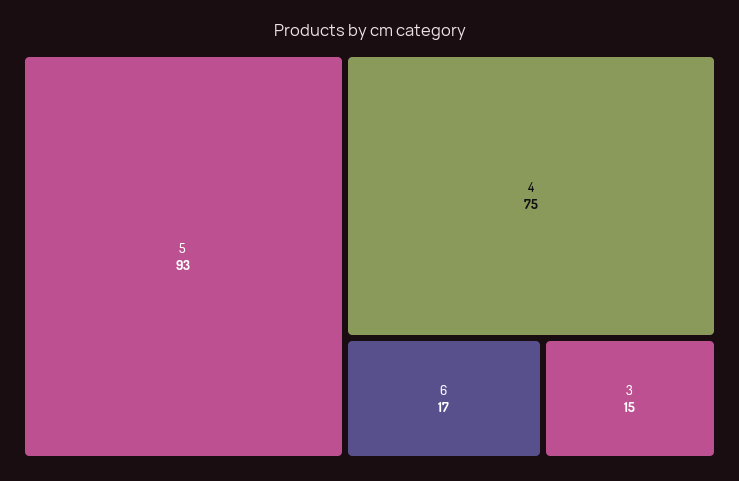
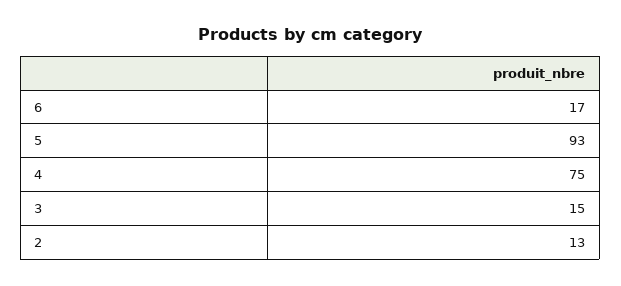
  {
    "5": 93,
    "4": 75,
    "6": 17,
-   "3": 15
+   "3": 15,
+   "2": 13
  }

